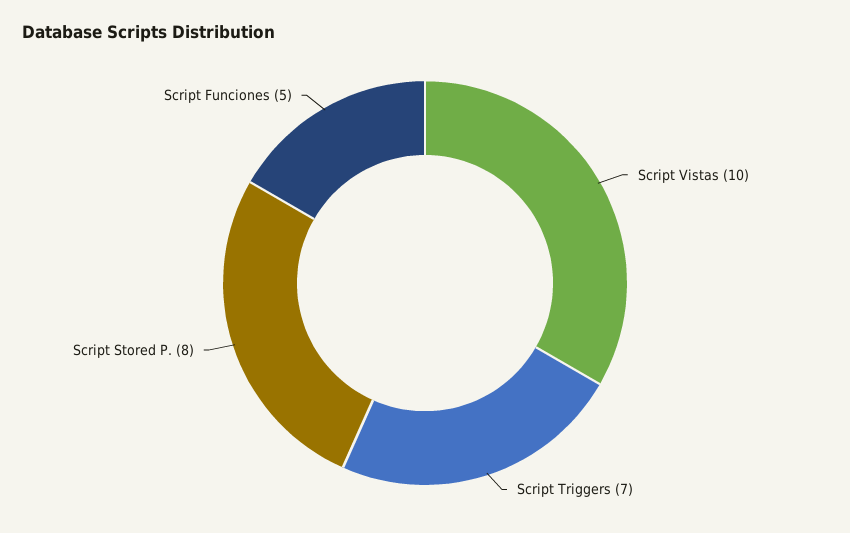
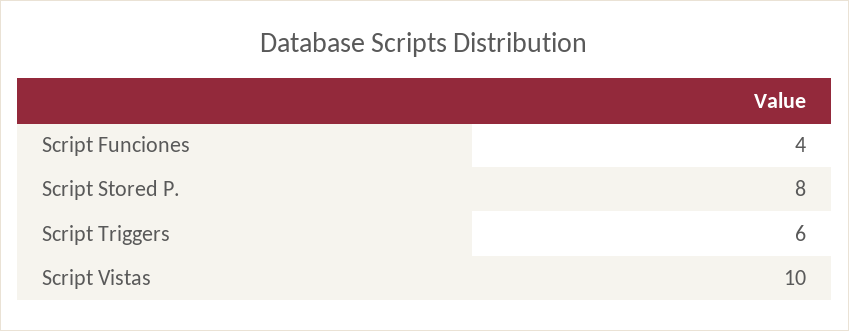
  {
    "Script Vistas": 10,
-   "Script Triggers": 7,
+   "Script Triggers": 6,
    "Script Stored P.": 8,
-   "Script Funciones": 5
+   "Script Funciones": 4
  }

